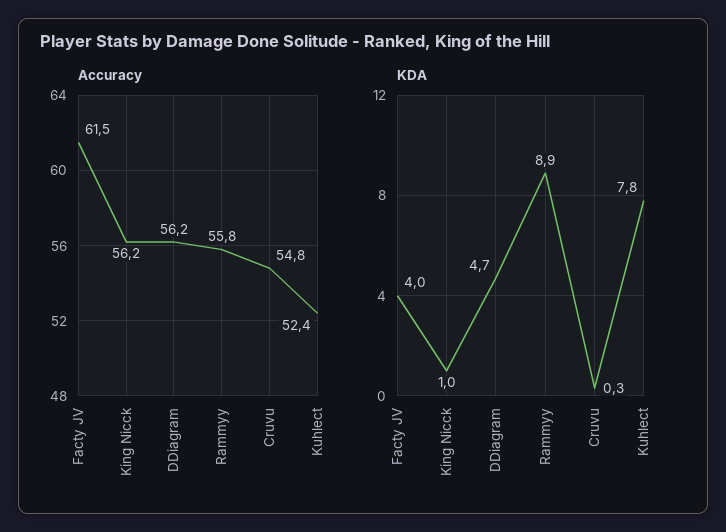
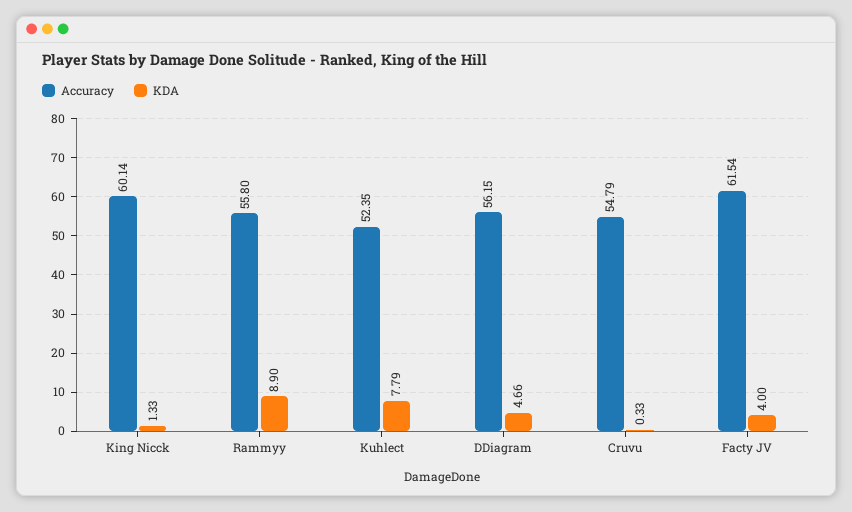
  {
    "Accuracy": {
      "Facty JV": 61.54,
-     "King Nicck": 56.2,
+     "King Nicck": 60.14,
      "DDiagram": 56.15,
      "Rammyy": 55.8,
      "Cruvu": 54.79,
      "Kuhlect": 52.35
    },
    "KDA": {
      "Facty JV": 4,
-     "King Nicck": 1,
+     "King Nicck": 1.33,
      "DDiagram": 4.66,
      "Rammyy": 8.9,
      "Cruvu": 0.33,
      "Kuhlect": 7.79
    }
  }

